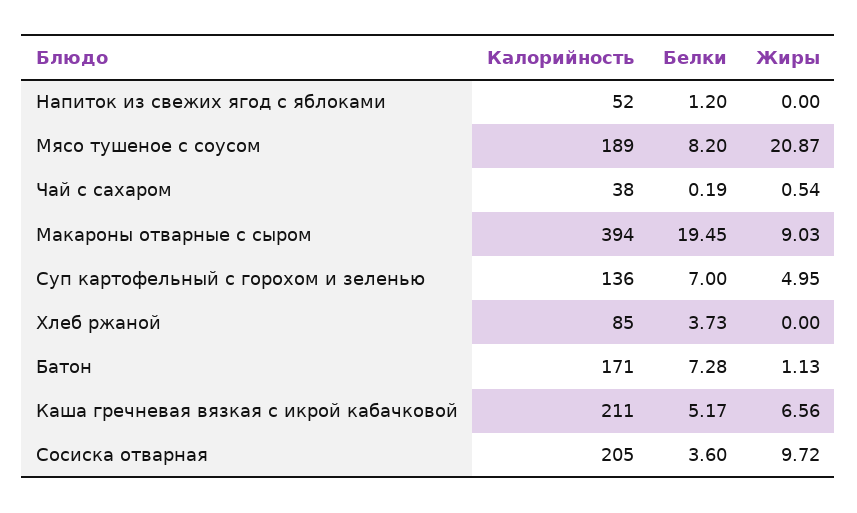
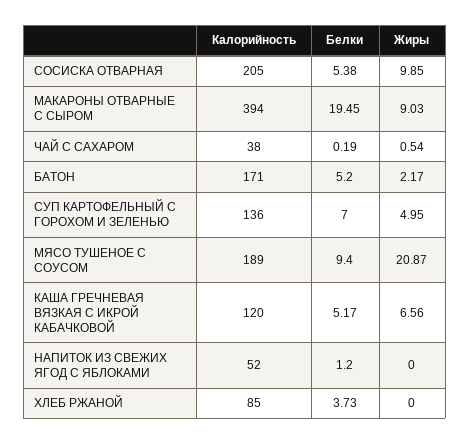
  {
    "Калорийность": {
      "Напиток из свежих ягод с яблоками": 52,
      "Мясо тушеное с соусом": 189,
      "Чай с сахаром": 38,
      "Макароны отварные с сыром": 394,
      "Суп картофельный с горохом и зеленью": 136,
      "Хлеб ржаной": 85,
      "Батон": 171,
-     "Каша гречневая вязкая с икрой кабачковой": 211,
+     "Каша гречневая вязкая с икрой кабачковой": 120,
      "Сосиска отварная": 205
    },
    "Белки": {
      "Напиток из свежих ягод с яблоками": 1.2,
-     "Мясо тушеное с соусом": 8.2,
+     "Мясо тушеное с соусом": 9.4,
      "Чай с сахаром": 0.19,
      "Макароны отварные с сыром": 19.45,
      "Суп картофельный с горохом и зеленью": 7,
      "Хлеб ржаной": 3.73,
-     "Батон": 7.28,
+     "Батон": 5.2,
      "Каша гречневая вязкая с икрой кабачковой": 5.17,
-     "Сосиска отварная": 3.6
+     "Сосиска отварная": 5.38
    },
    "Жиры": {
      "Напиток из свежих ягод с яблоками": 0,
      "Мясо тушеное с соусом": 20.87,
      "Чай с сахаром": 0.54,
      "Макароны отварные с сыром": 9.03,
      "Суп картофельный с горохом и зеленью": 4.95,
      "Хлеб ржаной": 0,
-     "Батон": 1.13,
+     "Батон": 2.17,
      "Каша гречневая вязкая с икрой кабачковой": 6.56,
-     "Сосиска отварная": 9.72
+     "Сосиска отварная": 9.85
    }
  }

